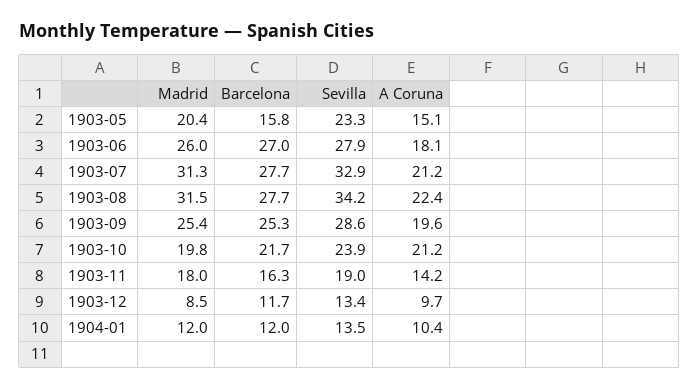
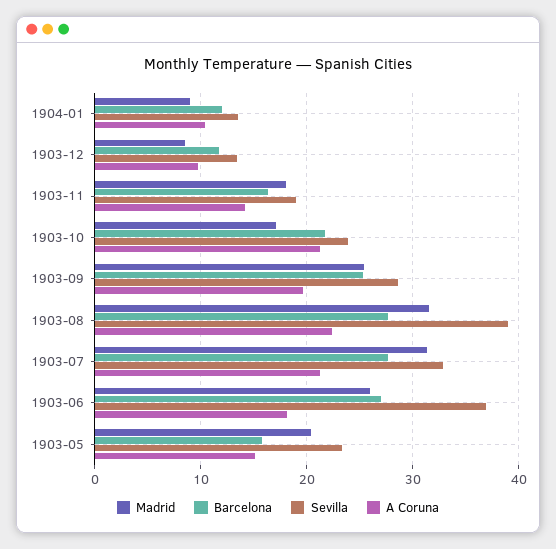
  {
    "Madrid": {
      "1903-05": 20.4,
      "1903-06": 26,
      "1903-07": 31.3,
      "1903-08": 31.5,
      "1903-09": 25.4,
-     "1903-10": 19.8,
+     "1903-10": 17,
      "1903-11": 18,
      "1903-12": 8.5,
-     "1904-01": 12
+     "1904-01": 9
    },
    "Barcelona": {
      "1903-05": 15.8,
      "1903-06": 27,
      "1903-07": 27.7,
      "1903-08": 27.7,
      "1903-09": 25.3,
      "1903-10": 21.7,
      "1903-11": 16.3,
      "1903-12": 11.7,
      "1904-01": 12
    },
    "Sevilla": {
      "1903-05": 23.3,
-     "1903-06": 27.9,
+     "1903-06": 37,
      "1903-07": 32.9,
-     "1903-08": 34.2,
+     "1903-08": 39,
      "1903-09": 28.6,
      "1903-10": 23.9,
      "1903-11": 19,
      "1903-12": 13.4,
      "1904-01": 13.5
    },
    "A Coruna": {
      "1903-05": 15.1,
      "1903-06": 18.1,
      "1903-07": 21.2,
      "1903-08": 22.4,
      "1903-09": 19.6,
      "1903-10": 21.2,
      "1903-11": 14.2,
      "1903-12": 9.7,
      "1904-01": 10.4
    }
  }

